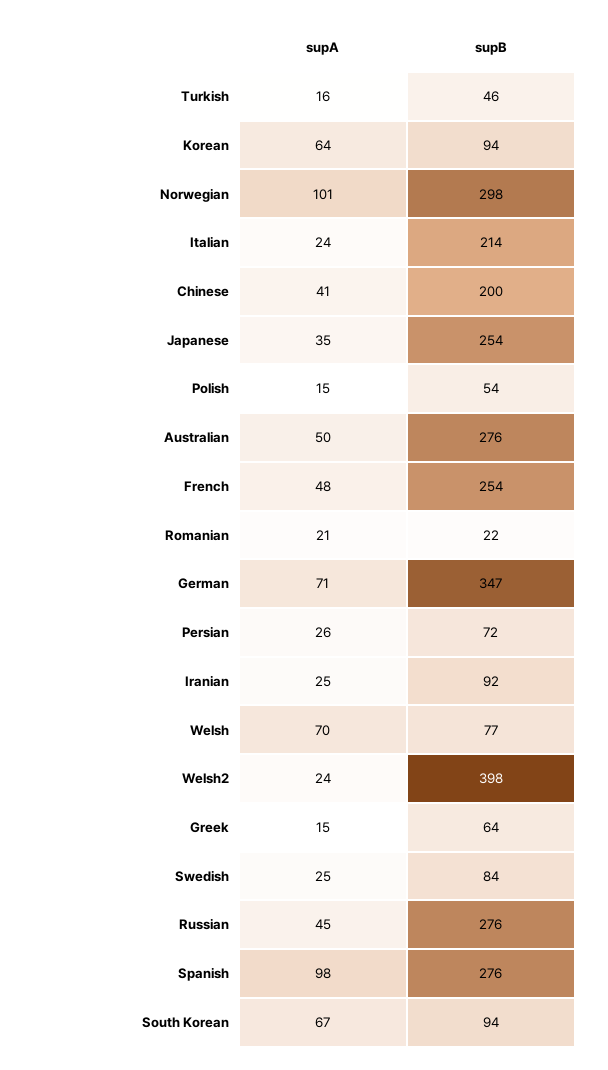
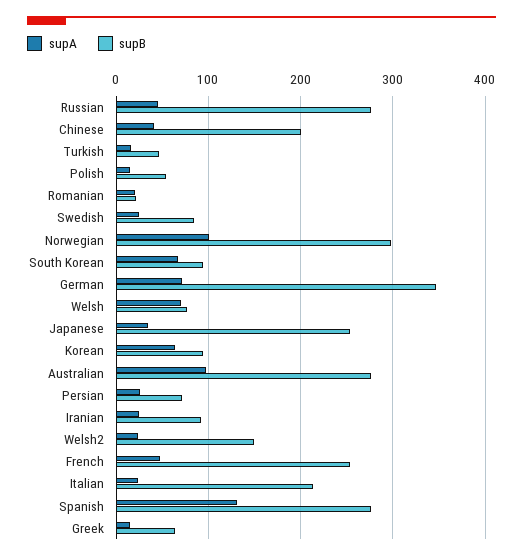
  {
    "supA": {
      "Turkish": 16,
      "Korean": 64,
      "Norwegian": 101,
      "Italian": 24,
      "Chinese": 41,
      "Japanese": 35,
      "Polish": 15,
-     "Australian": 50,
+     "Australian": 100,
      "French": 48,
      "Romanian": 21,
      "German": 71,
      "Persian": 26,
      "Iranian": 25,
      "Welsh": 70,
      "Welsh2": 24,
      "Greek": 15,
      "Swedish": 25,
      "Russian": 45,
-     "Spanish": 98,
+     "Spanish": 130,
      "South Korean": 67
    },
    "supB": {
      "Turkish": 46,
      "Korean": 94,
      "Norwegian": 298,
      "Italian": 214,
      "Chinese": 200,
      "Japanese": 254,
      "Polish": 54,
      "Australian": 276,
      "French": 254,
      "Romanian": 22,
      "German": 347,
      "Persian": 72,
      "Iranian": 92,
      "Welsh": 77,
-     "Welsh2": 398,
+     "Welsh2": 150,
      "Greek": 64,
      "Swedish": 84,
      "Russian": 276,
      "Spanish": 276,
      "South Korean": 94
    }
  }

